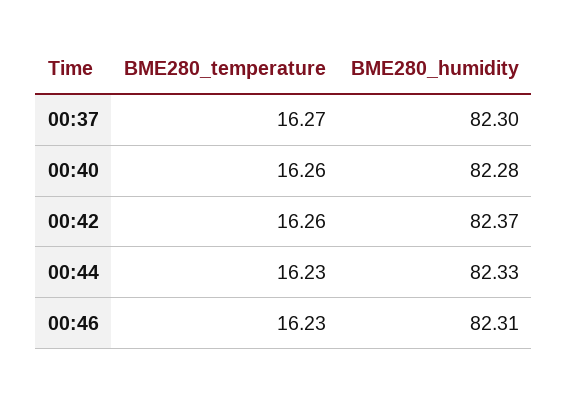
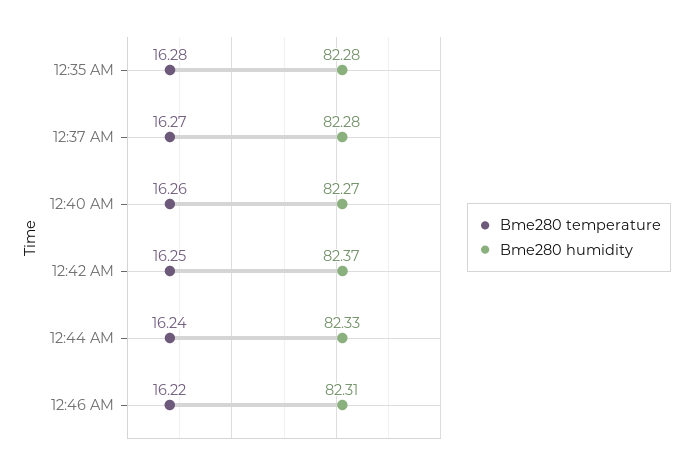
  {
    "BME280_temperature": {
      "00:37": 16.27,
      "00:40": 16.26,
-     "00:42": 16.26,
+     "00:42": 16.25,
-     "00:44": 16.23,
+     "00:44": 16.24,
-     "00:46": 16.23
+     "00:46": 16.22,
+     "12:35 AM": 16.28
    },
    "BME280_humidity": {
-     "00:37": 82.3,
+     "00:37": 82.28,
-     "00:40": 82.28,
+     "00:40": 82.27,
      "00:42": 82.37,
      "00:44": 82.33,
-     "00:46": 82.31
+     "00:46": 82.31,
+     "12:35 AM": 82.28
    }
  }

